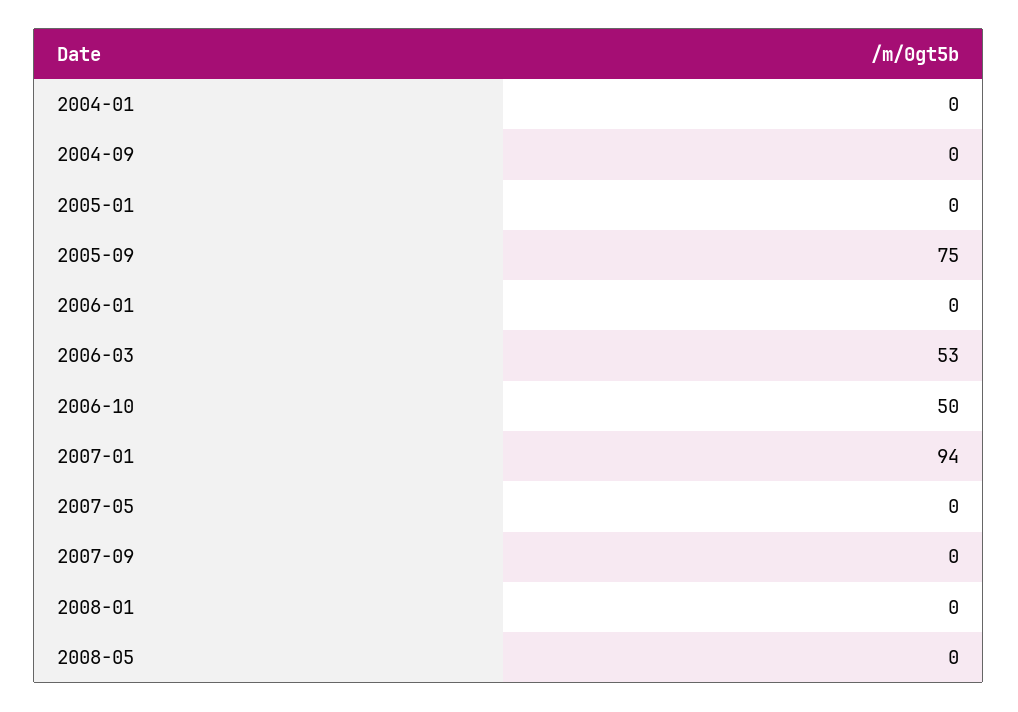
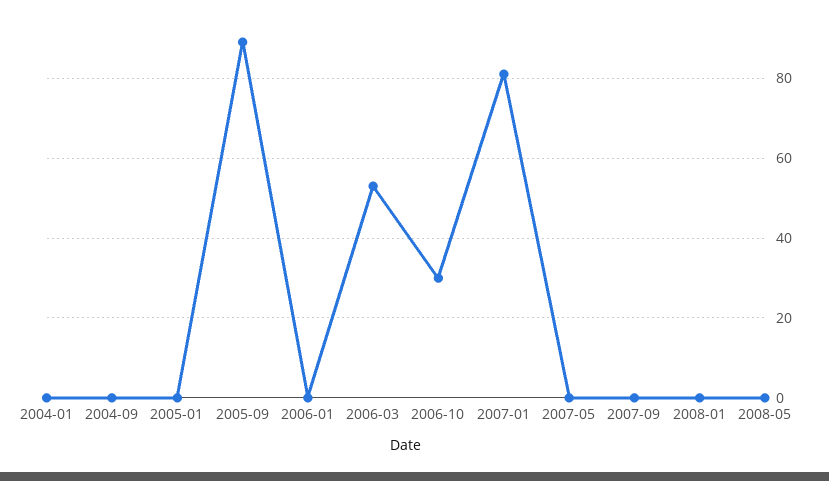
  {
    "2004-01": 0,
    "2004-09": 0,
    "2005-01": 0,
-   "2005-09": 75,
+   "2005-09": 90,
    "2006-01": 0,
    "2006-03": 53,
-   "2006-10": 50,
+   "2006-10": 30,
-   "2007-01": 94,
+   "2007-01": 80,
    "2007-05": 0,
    "2007-09": 0,
    "2008-01": 0,
    "2008-05": 0
  }

